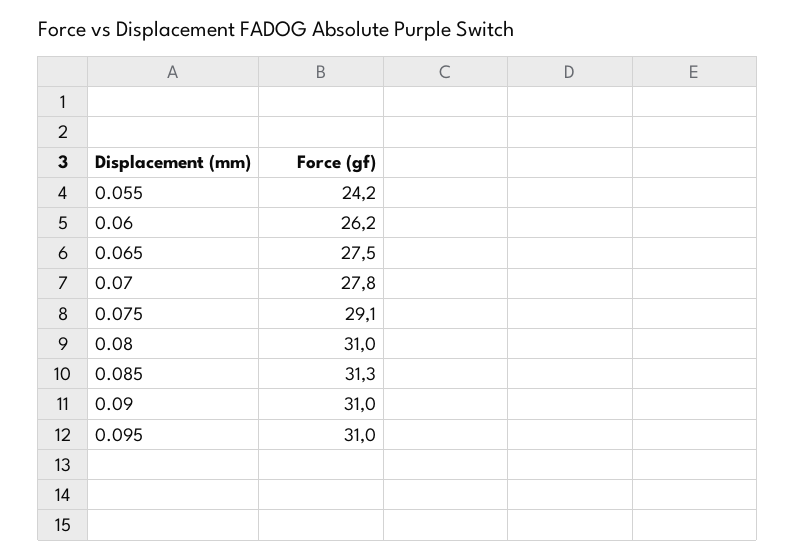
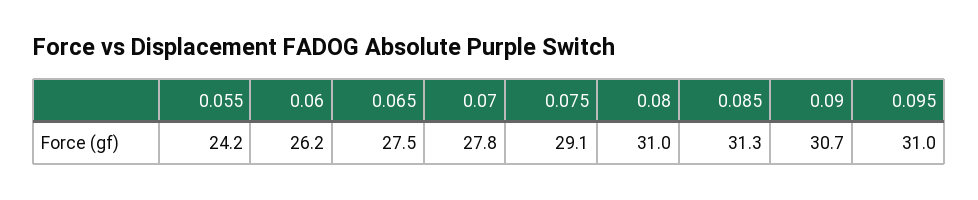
  {
    "0.055": 24.2,
    "0.06": 26.2,
    "0.065": 27.5,
    "0.07": 27.8,
    "0.075": 29.1,
    "0.08": 31,
    "0.085": 31.3,
-   "0.09": 31,
+   "0.09": 30.7,
    "0.095": 31
  }

